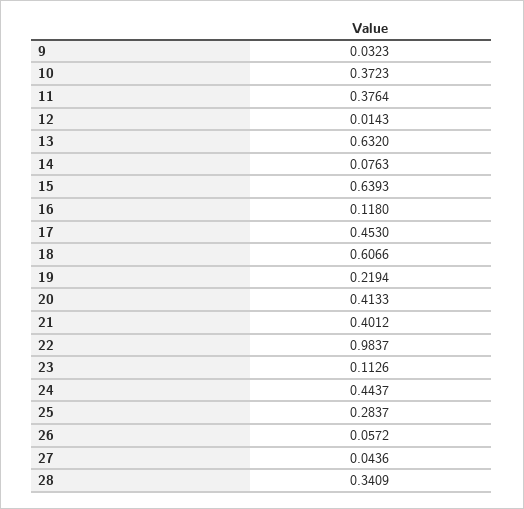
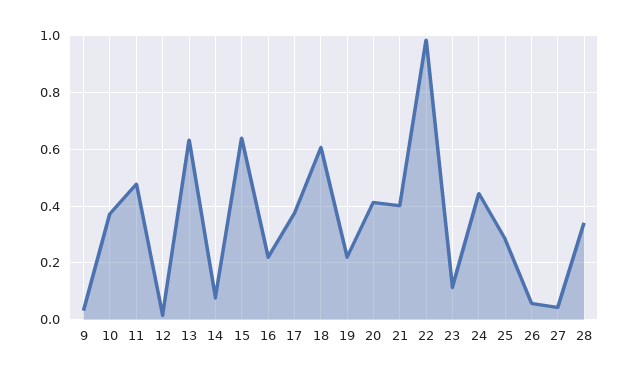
  {
    "9": 0.0323,
    "10": 0.3723,
-   "11": 0.3764,
+   "11": 0.475,
    "12": 0.0143,
    "13": 0.632,
    "14": 0.0763,
    "15": 0.6393,
-   "16": 0.118,
+   "16": 0.225,
-   "17": 0.453,
+   "17": 0.375,
    "18": 0.6066,
    "19": 0.2194,
    "20": 0.4133,
    "21": 0.4012,
    "22": 0.9837,
    "23": 0.1126,
    "24": 0.4437,
    "25": 0.2837,
    "26": 0.0572,
    "27": 0.0436,
    "28": 0.3409
  }

